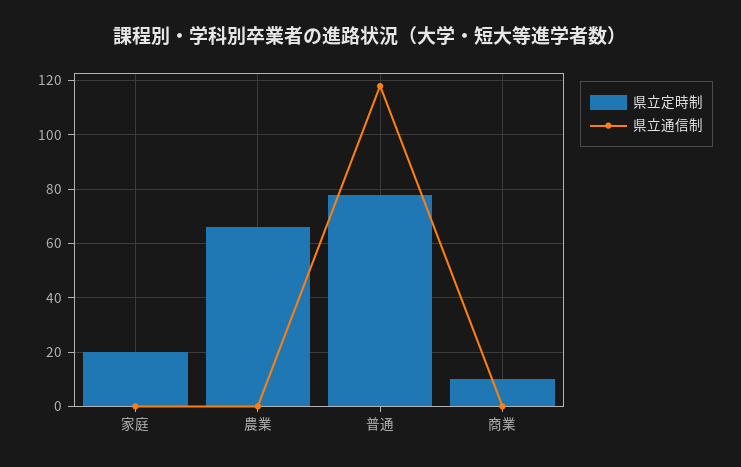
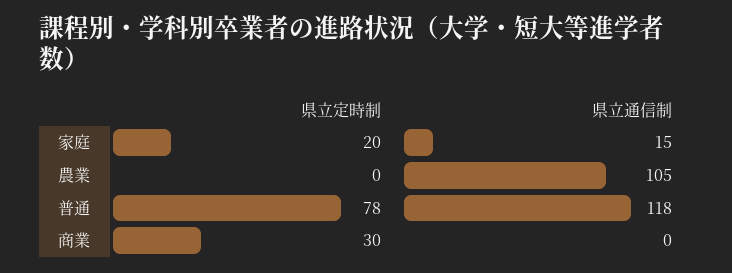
  {
    "県立定時制": {
      "家庭": 20,
-     "農業": 65,
+     "農業": 0,
      "普通": 78,
-     "商業": 10
+     "商業": 30
    },
    "県立通信制": {
-     "家庭": 0,
+     "家庭": 15,
-     "農業": 0,
+     "農業": 105,
      "普通": 118,
      "商業": 0
    }
  }

